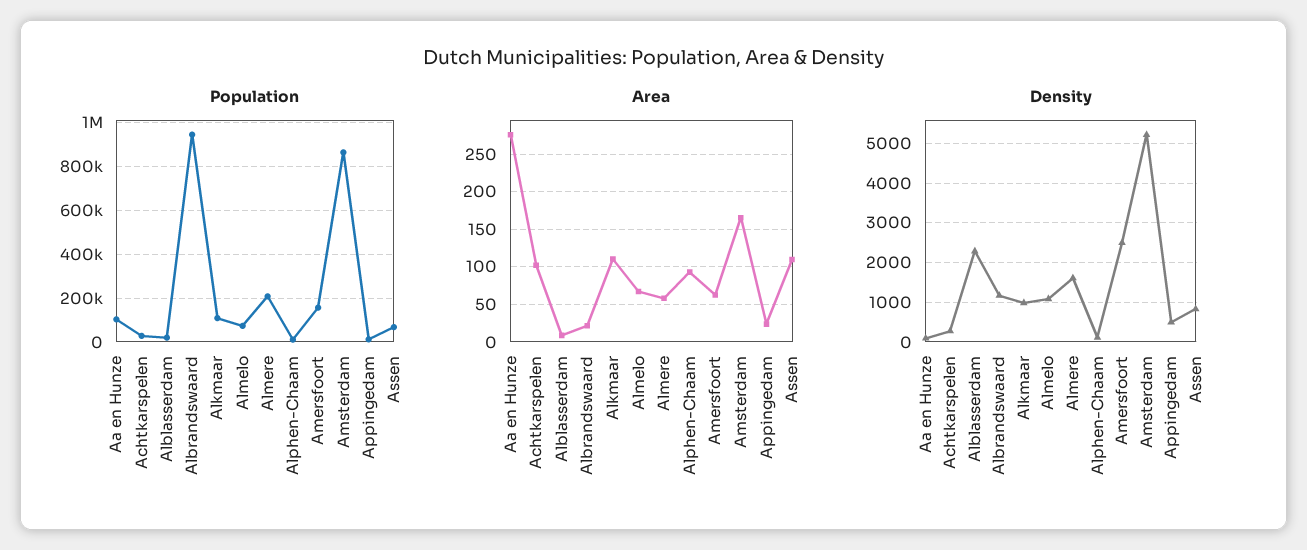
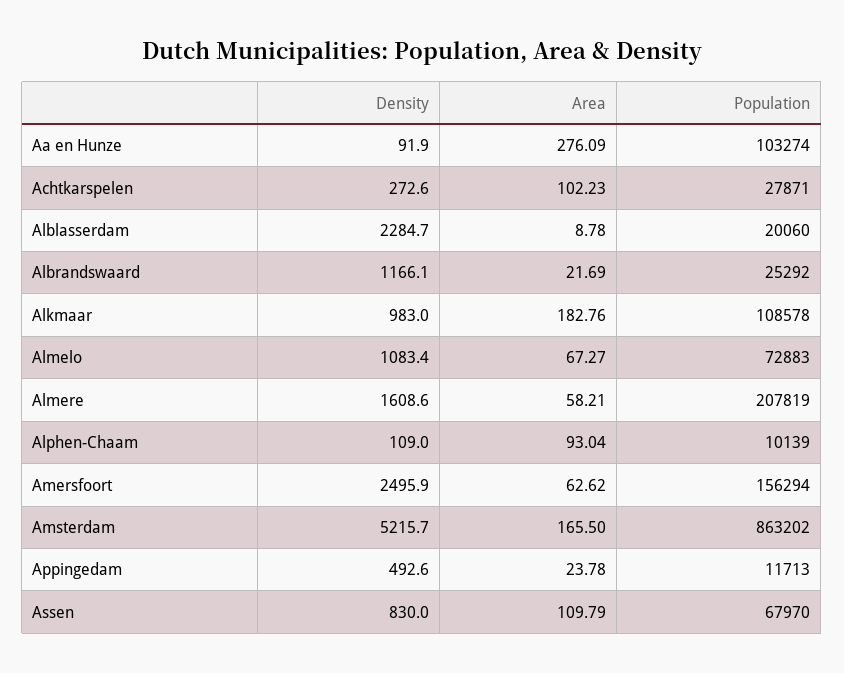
  {
    "Population": {
      "Aa en Hunze": 103274,
      "Achtkarspelen": 27871,
      "Alblasserdam": 20060,
-     "Albrandswaard": 950000,
+     "Albrandswaard": 25292,
      "Alkmaar": 108578,
      "Almelo": 72883,
      "Almere": 207819,
      "Alphen-Chaam": 10139,
      "Amersfoort": 156294,
      "Amsterdam": 863202,
      "Appingedam": 11713,
      "Assen": 67970
    },
    "Area": {
      "Aa en Hunze": 276.09,
      "Achtkarspelen": 102.23,
      "Alblasserdam": 8.78,
      "Albrandswaard": 21.69,
-     "Alkmaar": 110,
+     "Alkmaar": 182.76,
      "Almelo": 67.27,
      "Almere": 58.21,
      "Alphen-Chaam": 93.04,
      "Amersfoort": 62.62,
      "Amsterdam": 165.5,
      "Appingedam": 23.78,
      "Assen": 109.79
    },
    "Density": {
      "Aa en Hunze": 91.9,
      "Achtkarspelen": 272.6,
      "Alblasserdam": 2284.7,
      "Albrandswaard": 1166.1,
      "Alkmaar": 983,
      "Almelo": 1083.4,
      "Almere": 1608.6,
      "Alphen-Chaam": 109,
      "Amersfoort": 2495.9,
      "Amsterdam": 5215.7,
      "Appingedam": 492.6,
      "Assen": 830
    }
  }

